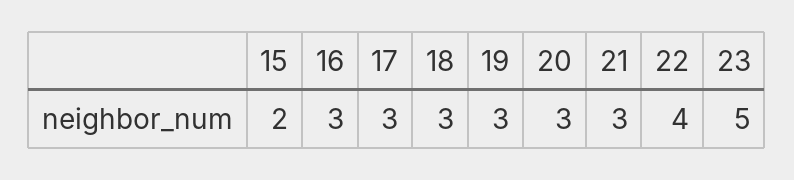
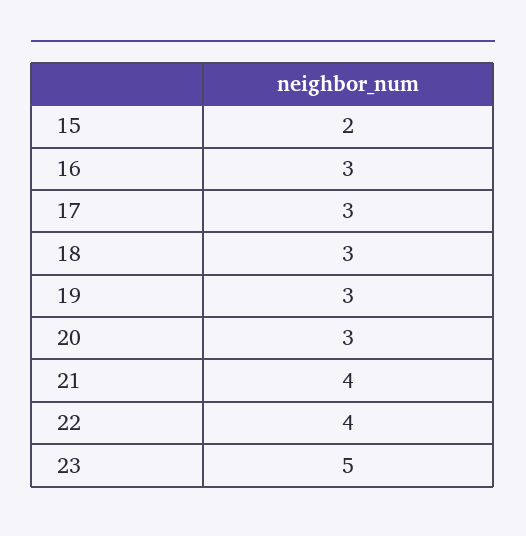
  {
    "15": 2,
    "16": 3,
    "17": 3,
    "18": 3,
    "19": 3,
    "20": 3,
-   "21": 3,
+   "21": 4,
    "22": 4,
    "23": 5
  }

